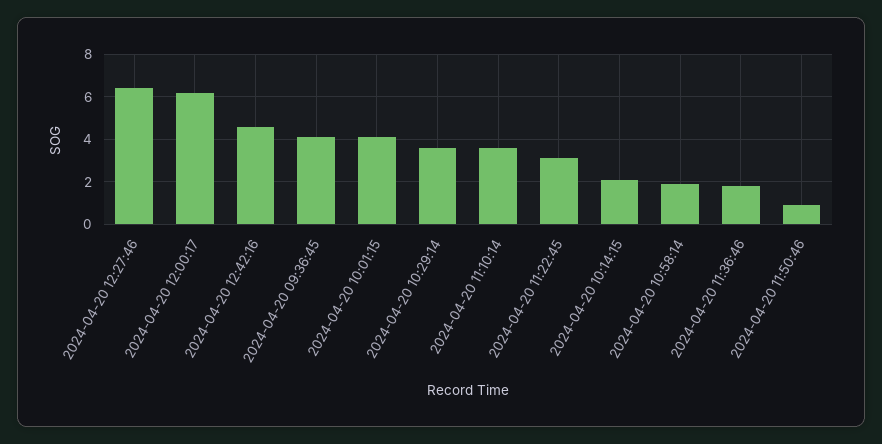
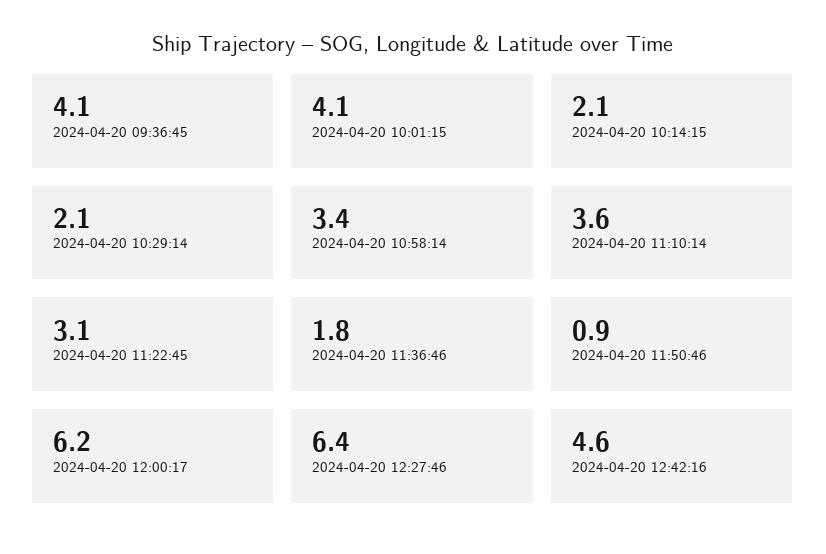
  {
    "2024-04-20 12:27:46": 6.4,
    "2024-04-20 12:00:17": 6.2,
    "2024-04-20 12:42:16": 4.6,
    "2024-04-20 09:36:45": 4.1,
    "2024-04-20 10:01:15": 4.1,
-   "2024-04-20 10:29:14": 3.5,
+   "2024-04-20 10:29:14": 2.1,
    "2024-04-20 11:10:14": 3.6,
    "2024-04-20 11:22:45": 3.1,
    "2024-04-20 10:14:15": 2.1,
-   "2024-04-20 10:58:14": 2,
+   "2024-04-20 10:58:14": 3.4,
    "2024-04-20 11:36:46": 1.8,
    "2024-04-20 11:50:46": 0.9
  }

